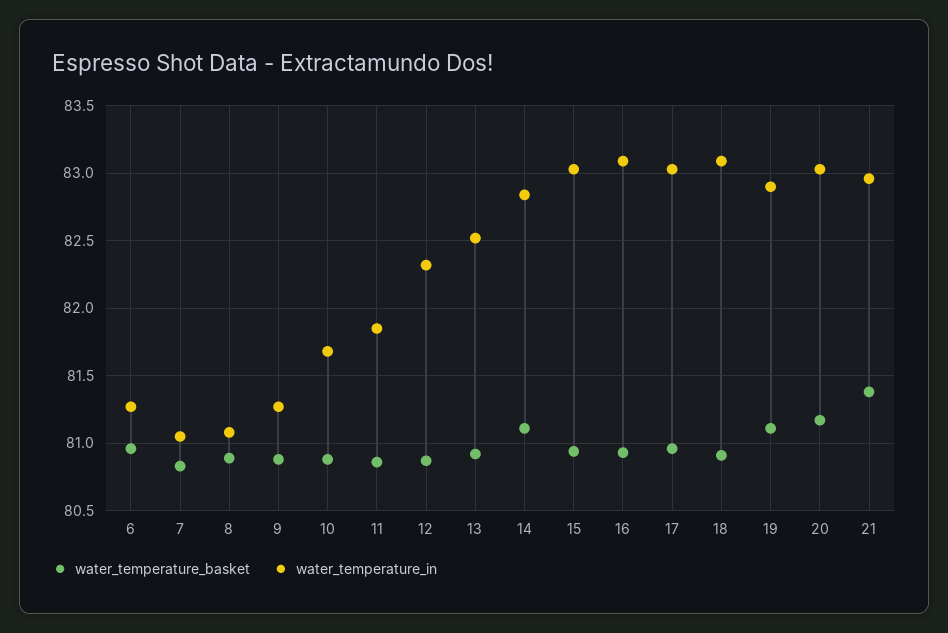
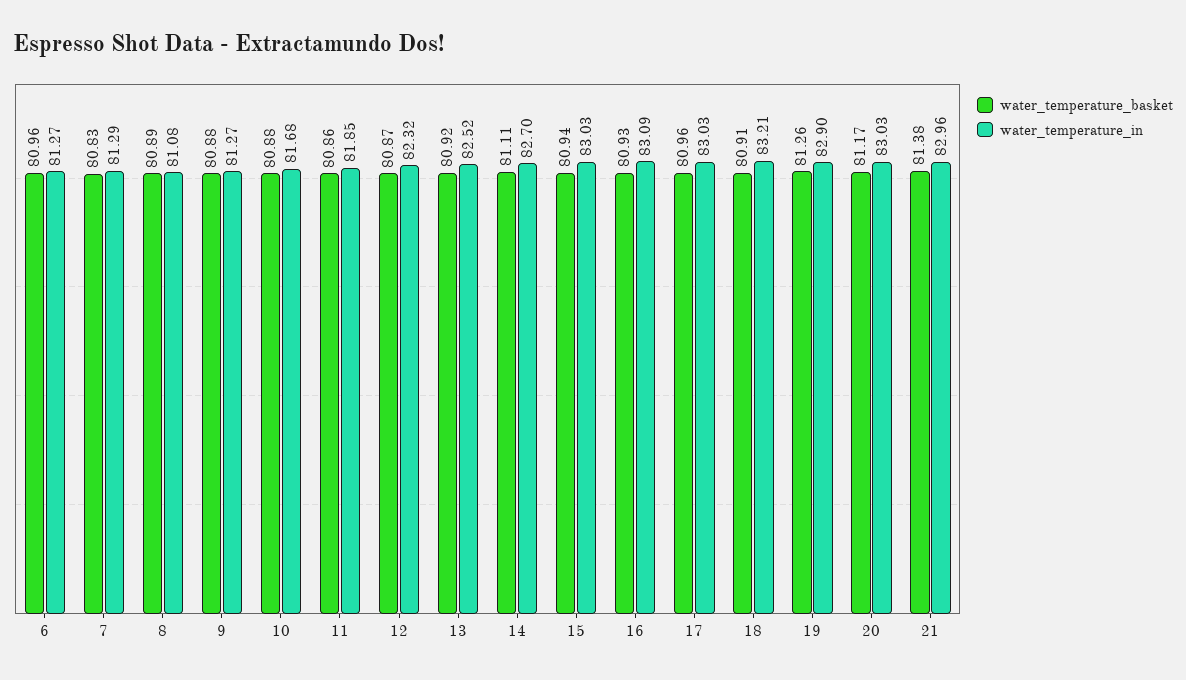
  {
    "water_temperature_basket": {
      "6": 80.96,
      "7": 80.83,
      "8": 80.89,
      "9": 80.88,
      "10": 80.88,
      "11": 80.86,
      "12": 80.87,
      "13": 80.92,
      "14": 81.11,
      "15": 80.94,
      "16": 80.93,
      "17": 80.96,
      "18": 80.91,
-     "19": 81.1,
+     "19": 81.26,
      "20": 81.17,
      "21": 81.38
    },
    "water_temperature_in": {
      "6": 81.27,
-     "7": 81.05,
+     "7": 81.29,
      "8": 81.08,
      "9": 81.27,
      "10": 81.68,
      "11": 81.85,
      "12": 82.32,
      "13": 82.52,
-     "14": 82.85,
+     "14": 82.7,
      "15": 83.03,
      "16": 83.09,
      "17": 83.03,
-     "18": 83.1,
+     "18": 83.21,
      "19": 82.9,
      "20": 83.03,
      "21": 82.96
    }
  }

